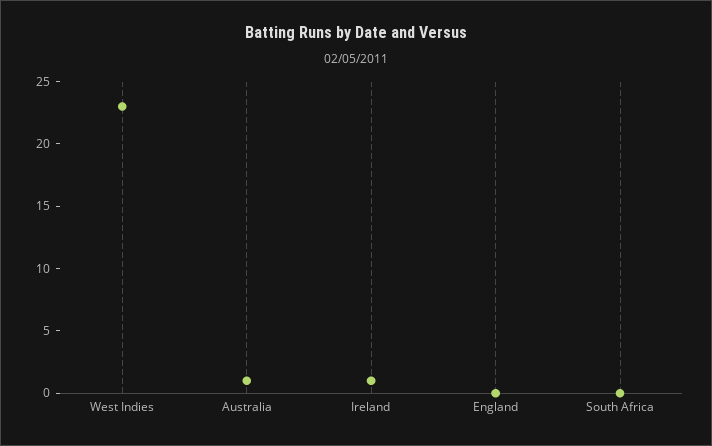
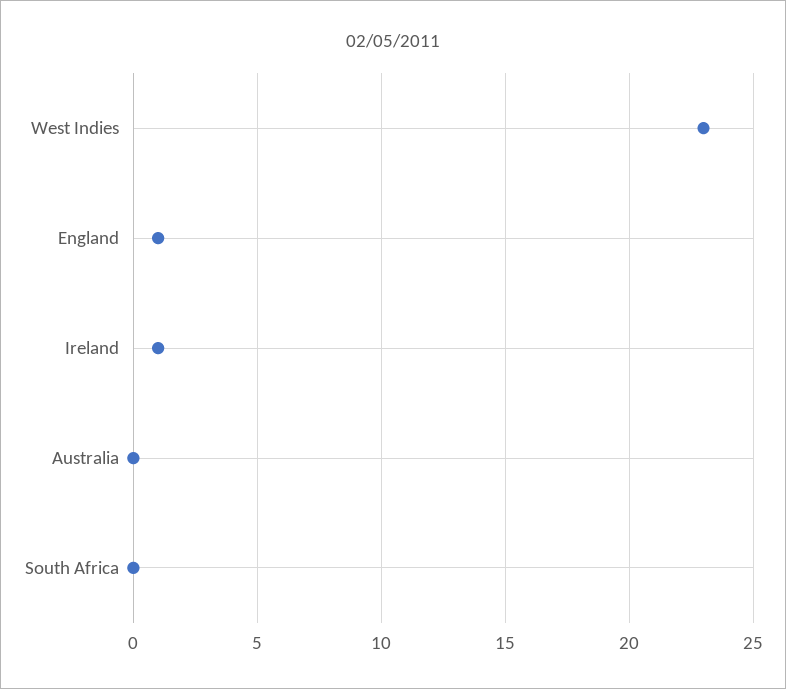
  {
    "West Indies": 23,
-   "Australia": 1,
+   "Australia": 0,
    "Ireland": 1,
-   "England": 0,
+   "England": 1,
    "South Africa": 0
  }

